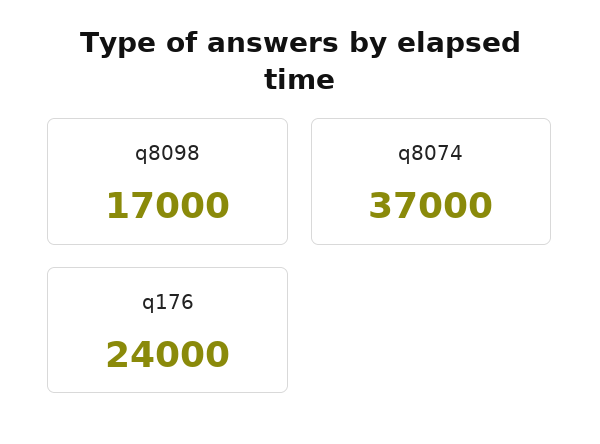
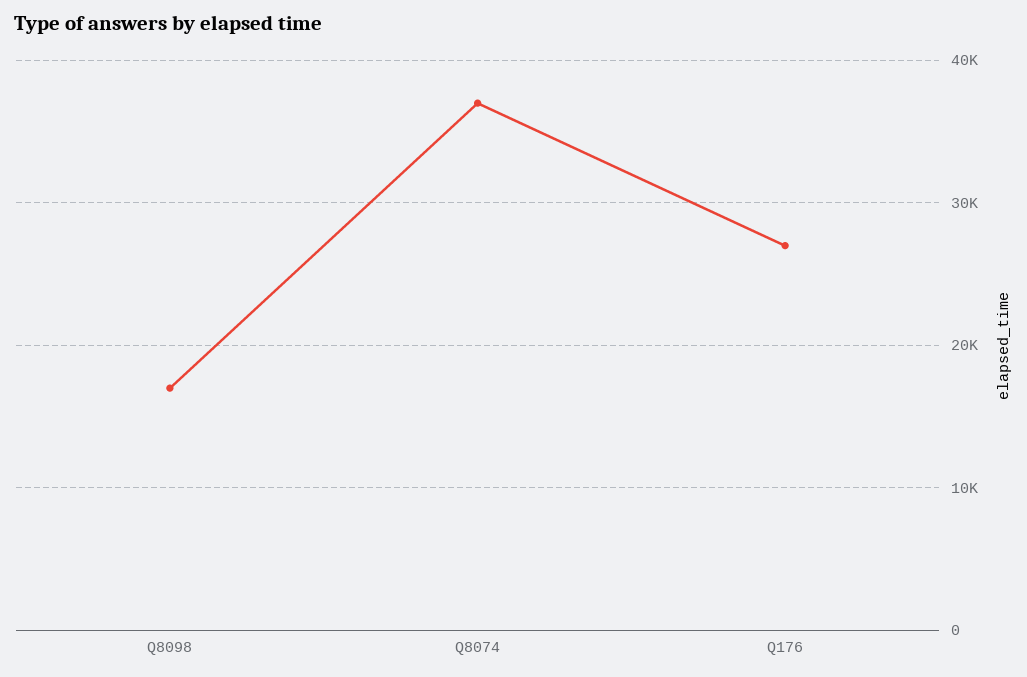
  {
    "q8098": 17000,
    "q8074": 37000,
-   "q176": 24000
+   "q176": 27000
  }

